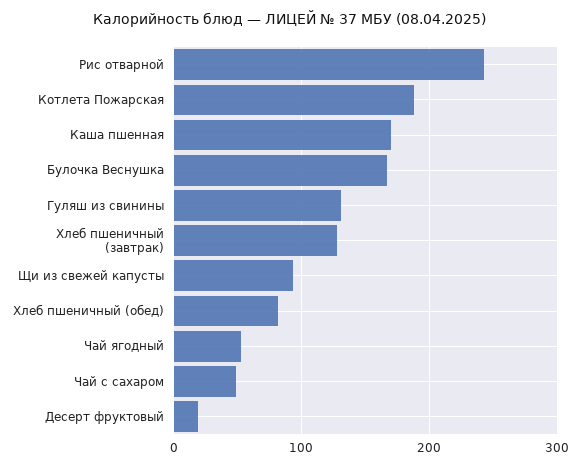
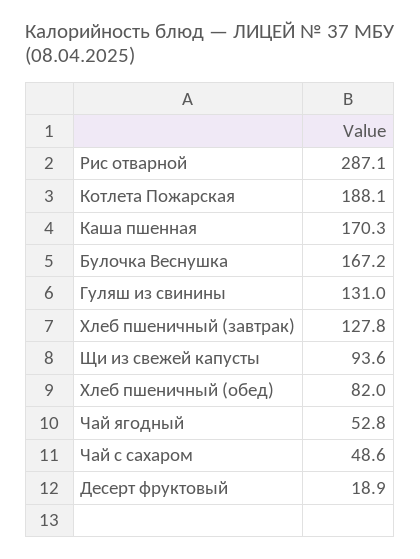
  {
-   "Рис отварной": 240,
+   "Рис отварной": 287.1,
    "Котлета Пожарская": 188.1,
    "Каша пшенная": 170.3,
    "Булочка Веснушка": 167.2,
    "Гуляш из свинины": 131,
    "Хлеб пшеничный (завтрак)": 127.8,
    "Щи из свежей капусты": 93.6,
    "Хлеб пшеничный (обед)": 82,
    "Чай ягодный": 52.8,
    "Чай с сахаром": 48.6,
    "Десерт фруктовый": 18.9
  }

